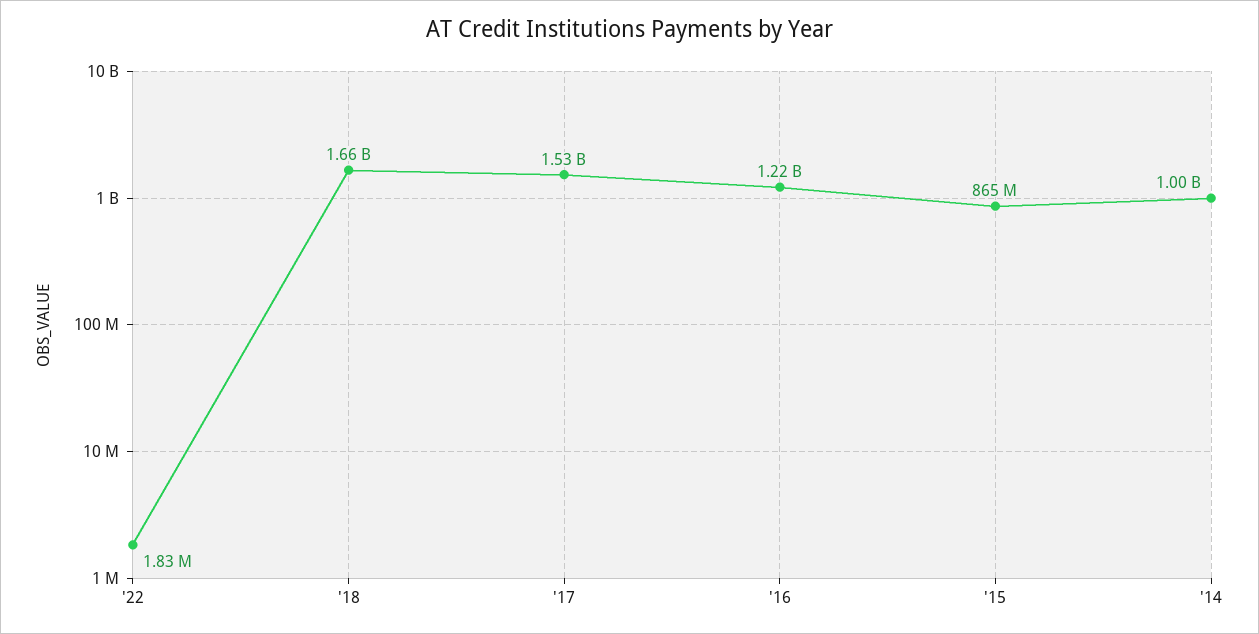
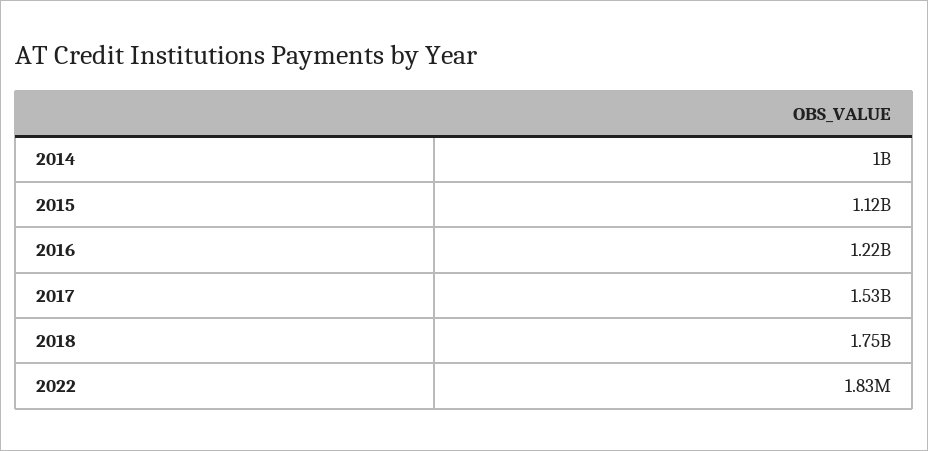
  {
    "'22": 1830000,
-   "'18": 1660000000,
+   "'18": 1750000000,
    "'17": 1530000000,
    "'16": 1220000000,
-   "'15": 865000000,
+   "'15": 1120000000,
    "'14": 1000000000
  }

